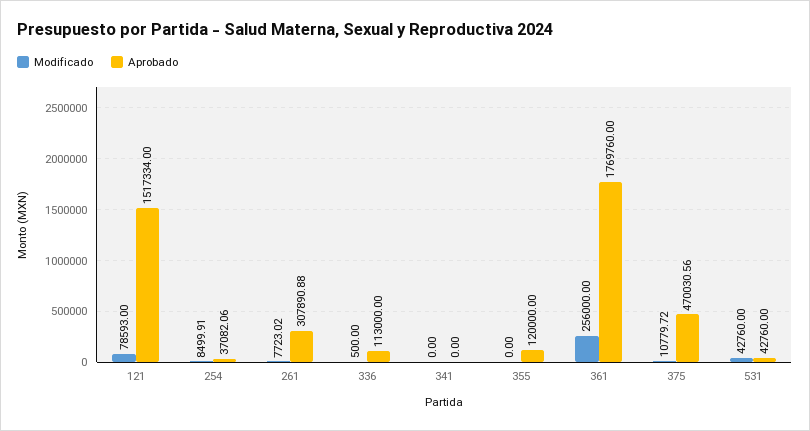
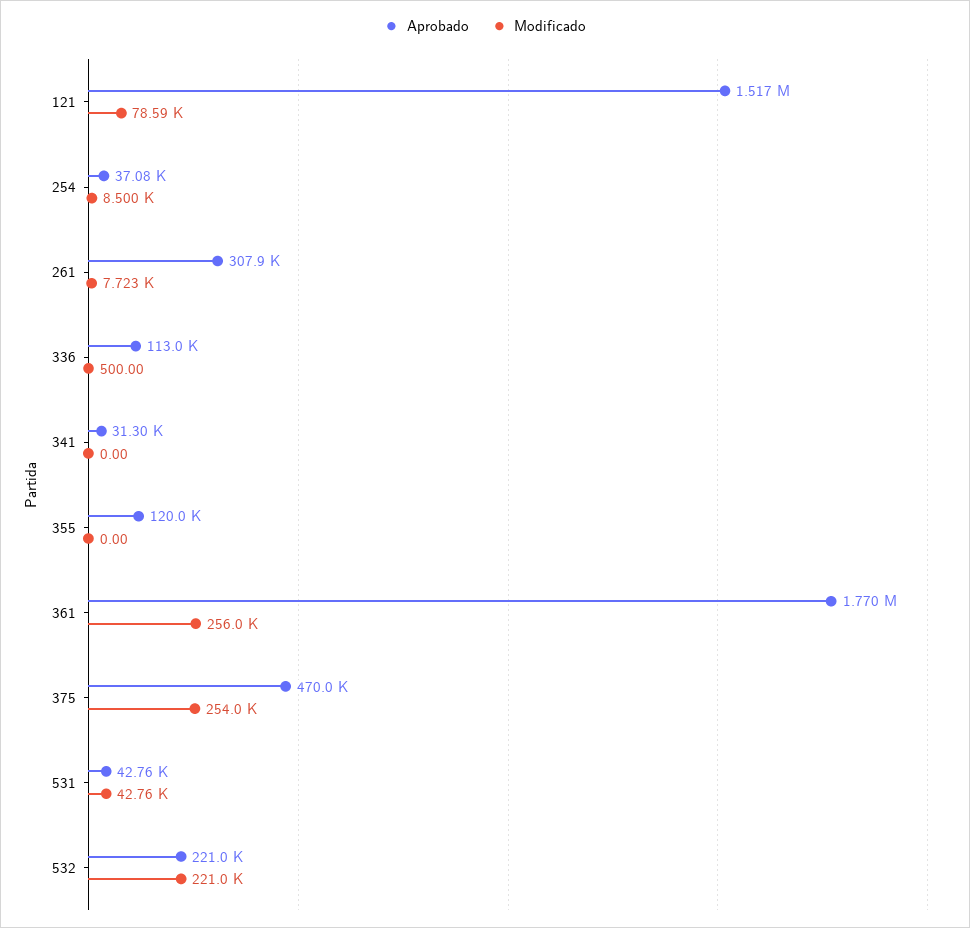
  {
    "Modificado": {
      "121": 78593,
      "254": 8499.91,
      "261": 7723.02,
      "336": 500,
      "341": 0,
      "355": 0,
      "361": 256000,
-     "375": 10779.72,
+     "375": 254000,
-     "531": 42760
+     "531": 42760,
+     "532": 221000
    },
    "Aprobado": {
      "121": 1517334,
      "254": 37082.06,
      "261": 307890.88,
      "336": 113000,
-     "341": 0,
+     "341": 31300,
      "355": 120000,
      "361": 1769760,
      "375": 470030.56,
-     "531": 42760
+     "531": 42760,
+     "532": 221000
    }
  }

